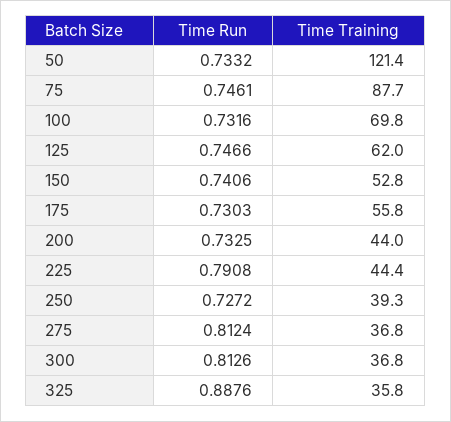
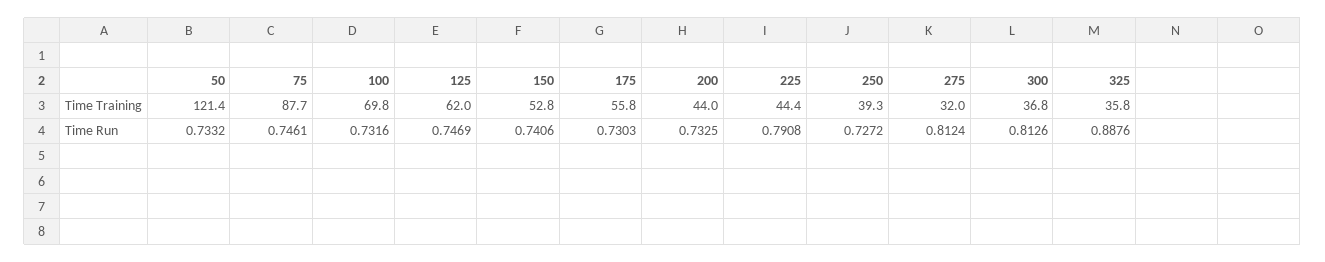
  {
    "Time Run": {
      "50": 0.7332,
      "75": 0.7461,
      "100": 0.7316,
-     "125": 0.7466,
+     "125": 0.7469,
      "150": 0.7406,
      "175": 0.7303,
      "200": 0.7325,
      "225": 0.7908,
      "250": 0.7272,
      "275": 0.8124,
      "300": 0.8126,
      "325": 0.8876
    },
    "Time Training": {
      "50": 121.4,
      "75": 87.7,
      "100": 69.8,
      "125": 62,
      "150": 52.8,
      "175": 55.8,
      "200": 44,
      "225": 44.4,
      "250": 39.3,
-     "275": 36.8,
+     "275": 32,
      "300": 36.8,
      "325": 35.8
    }
  }

